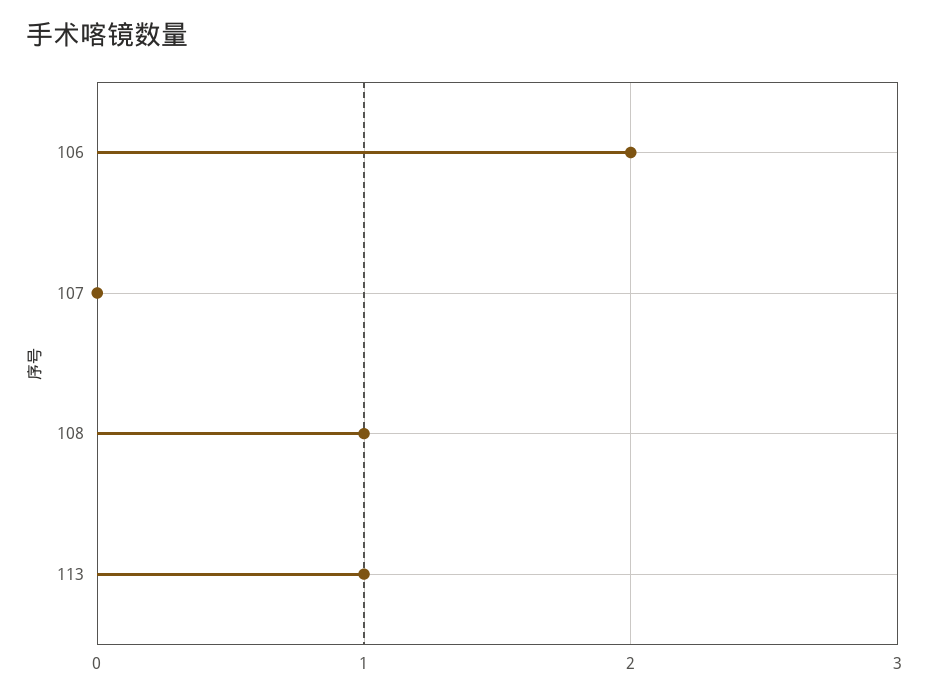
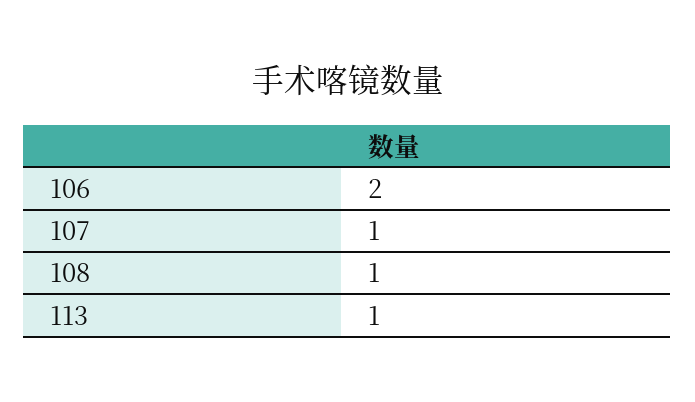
  {
    "106": 2,
-   "107": 0,
+   "107": 1,
    "108": 1,
    "113": 1
  }

